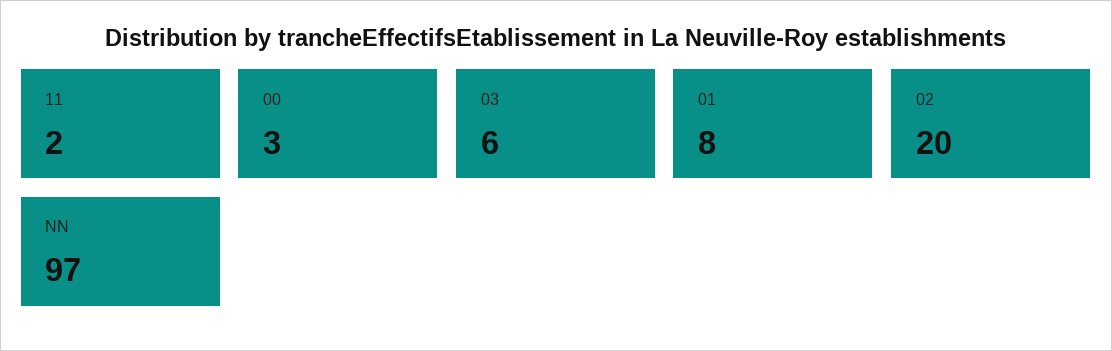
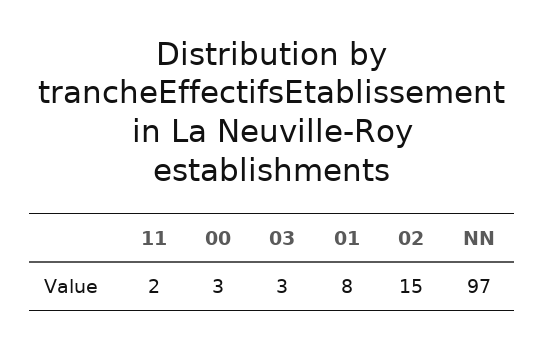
  {
    "11": 2,
    "00": 3,
-   "03": 6,
+   "03": 3,
    "01": 8,
-   "02": 20,
+   "02": 15,
    "NN": 97
  }

